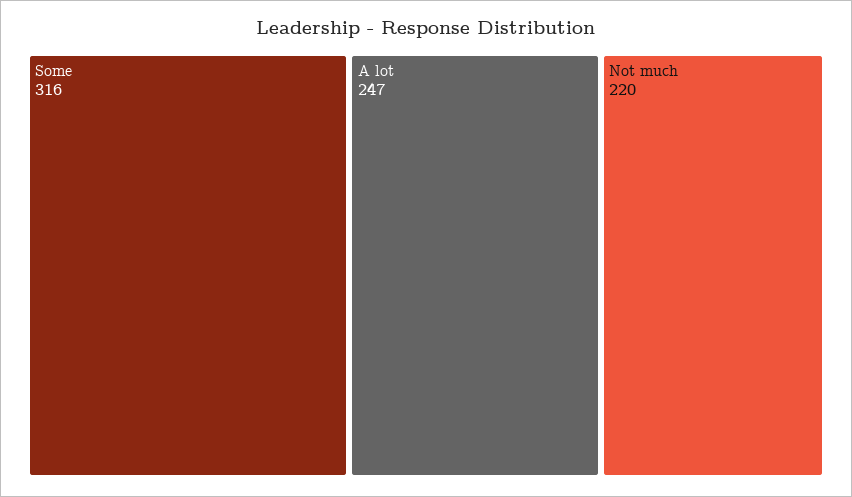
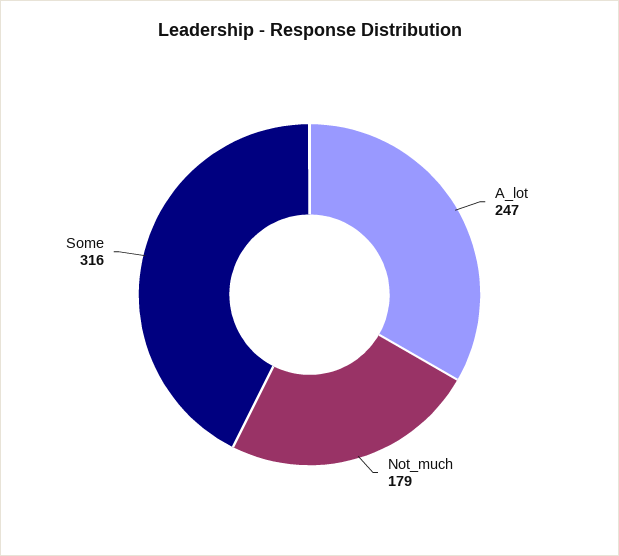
  {
    "Some": 316,
    "A lot": 247,
-   "Not much": 220
+   "Not much": 179
  }

